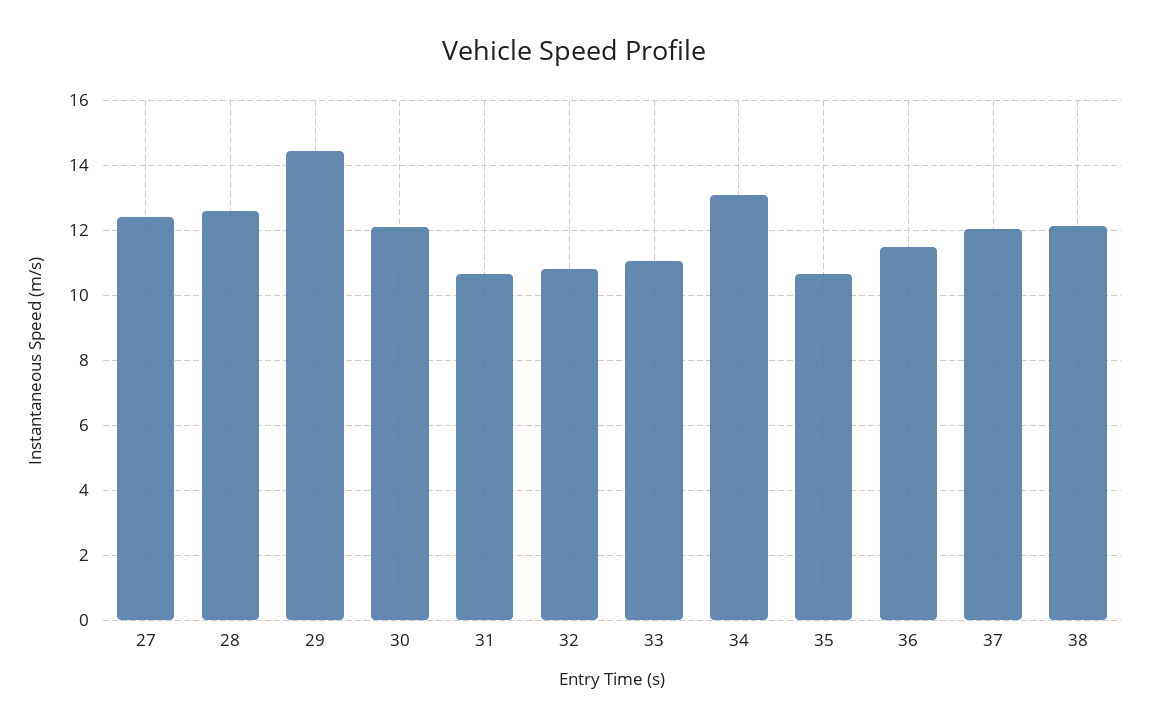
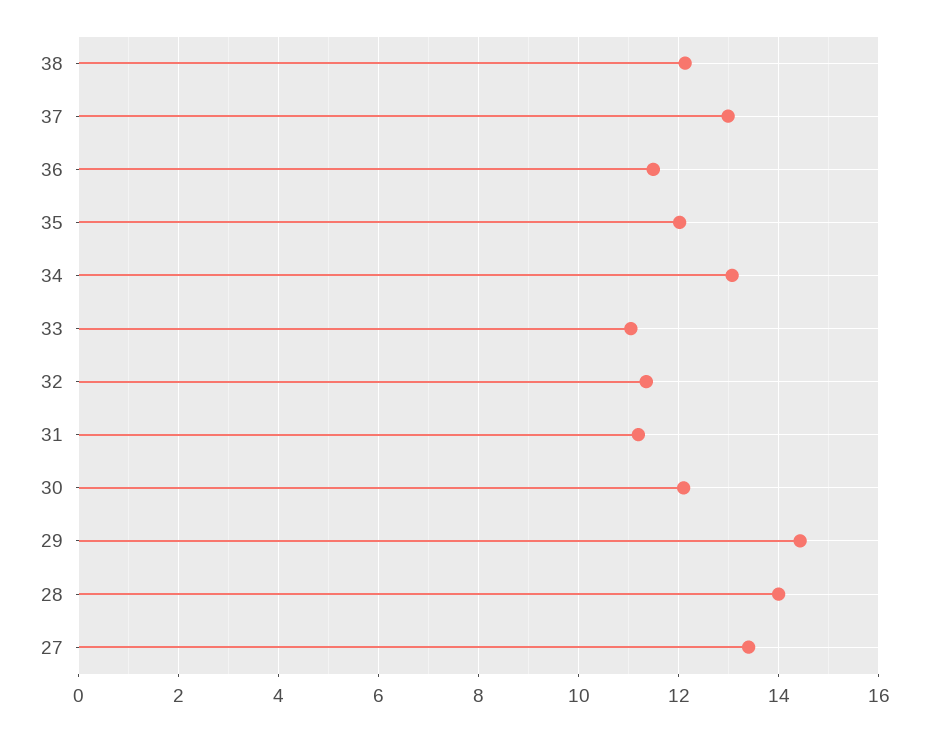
  {
-   "27": 12.4,
+   "27": 13.4,
-   "28": 12.6,
+   "28": 14,
    "29": 14.4,
    "30": 12.2,
-   "31": 10.6,
+   "31": 11.2,
-   "32": 10.8,
+   "32": 11.4,
    "33": 11,
    "34": 13,
-   "35": 10.6,
+   "35": 12,
    "36": 11.4,
-   "37": 12,
+   "37": 13,
    "38": 12.2
  }

